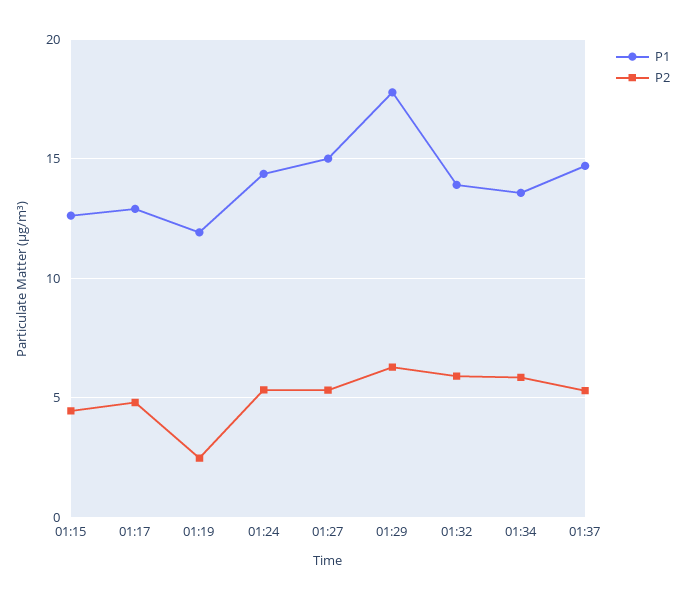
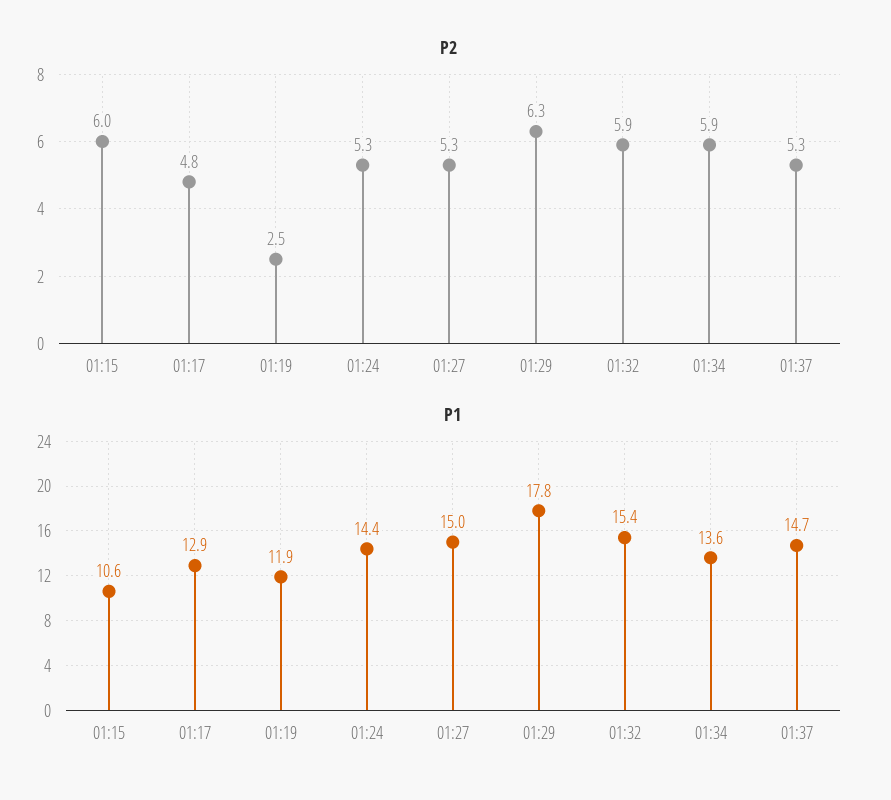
  {
    "P1": {
-     "01:15": 12.5,
+     "01:15": 10.6,
      "01:17": 12.9,
      "01:19": 11.9,
      "01:24": 14.4,
      "01:27": 15,
      "01:29": 17.8,
-     "01:32": 14,
+     "01:32": 15.4,
      "01:34": 13.6,
      "01:37": 14.7
    },
    "P2": {
-     "01:15": 4.5,
+     "01:15": 6,
      "01:17": 4.8,
      "01:19": 2.5,
      "01:24": 5.3,
      "01:27": 5.3,
      "01:29": 6.3,
      "01:32": 5.9,
      "01:34": 5.9,
      "01:37": 5.3
    }
  }

